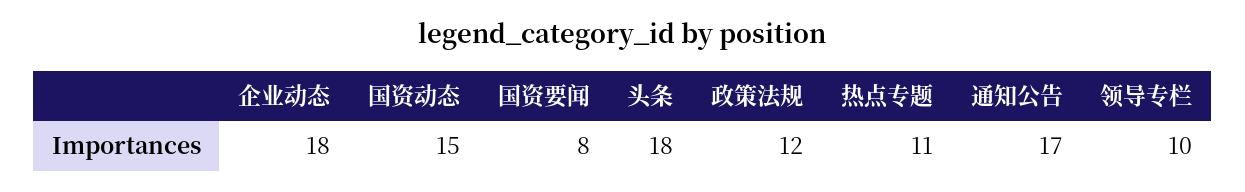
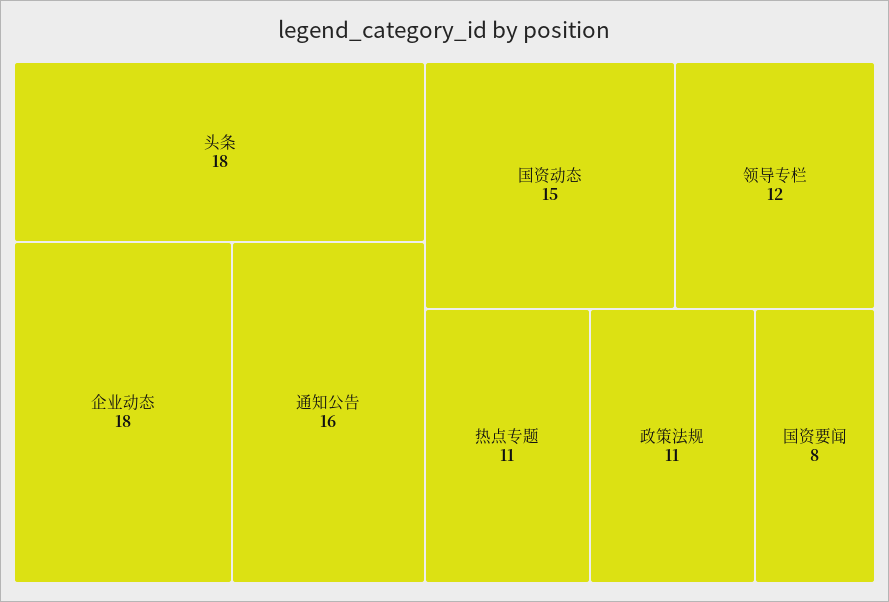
  {
    "企业动态": 18,
    "国资动态": 15,
    "国资要闻": 8,
    "头条": 18,
-   "政策法规": 12,
+   "政策法规": 11,
    "热点专题": 11,
-   "通知公告": 17,
+   "通知公告": 16,
-   "领导专栏": 10
+   "领导专栏": 12
  }

